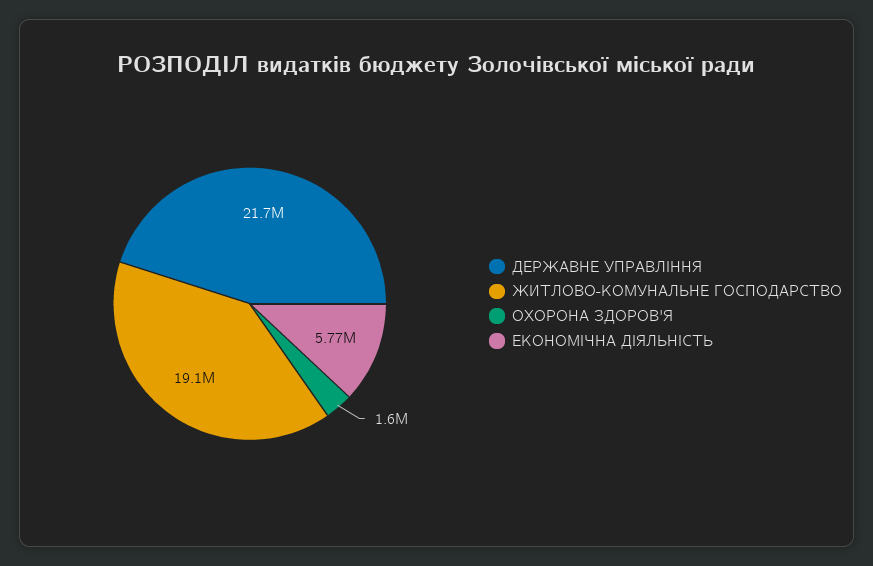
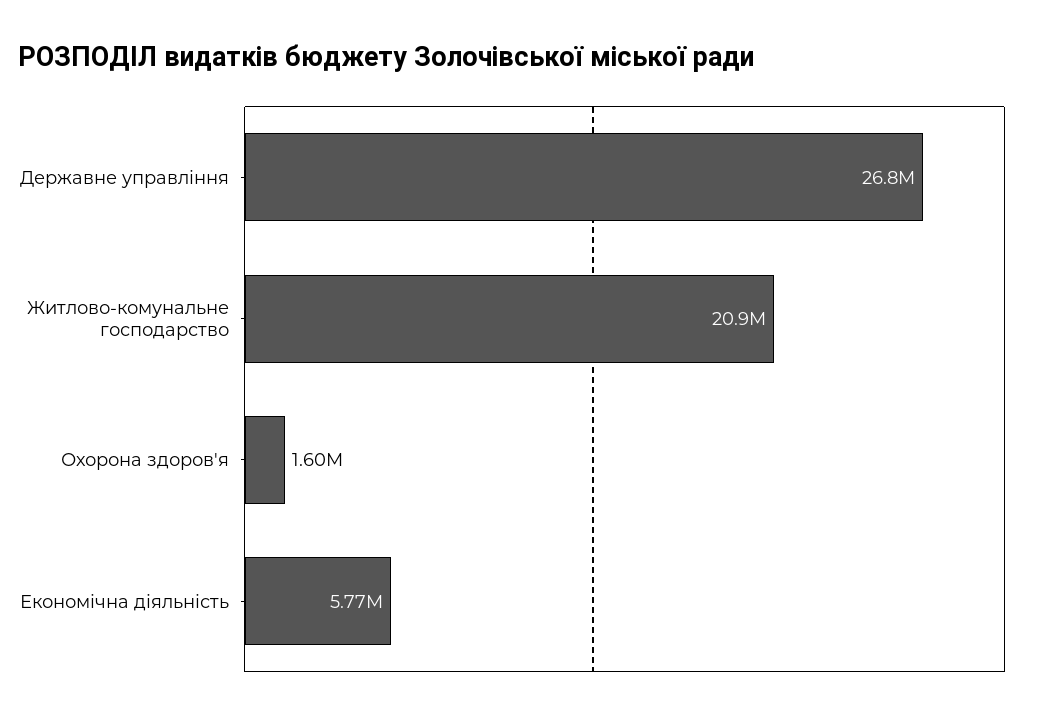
  {
-   "ДЕРЖАВНЕ УПРАВЛІННЯ": 21700000,
+   "ДЕРЖАВНЕ УПРАВЛІННЯ": 26800000,
-   "ЖИТЛОВО-КОМУНАЛЬНЕ ГОСПОДАРСТВО": 19100000,
+   "ЖИТЛОВО-КОМУНАЛЬНЕ ГОСПОДАРСТВО": 20900000,
    "ОХОРОНА ЗДОРОВ'Я": 1600000,
    "ЕКОНОМІЧНА ДІЯЛЬНІСТЬ": 5770000
  }

